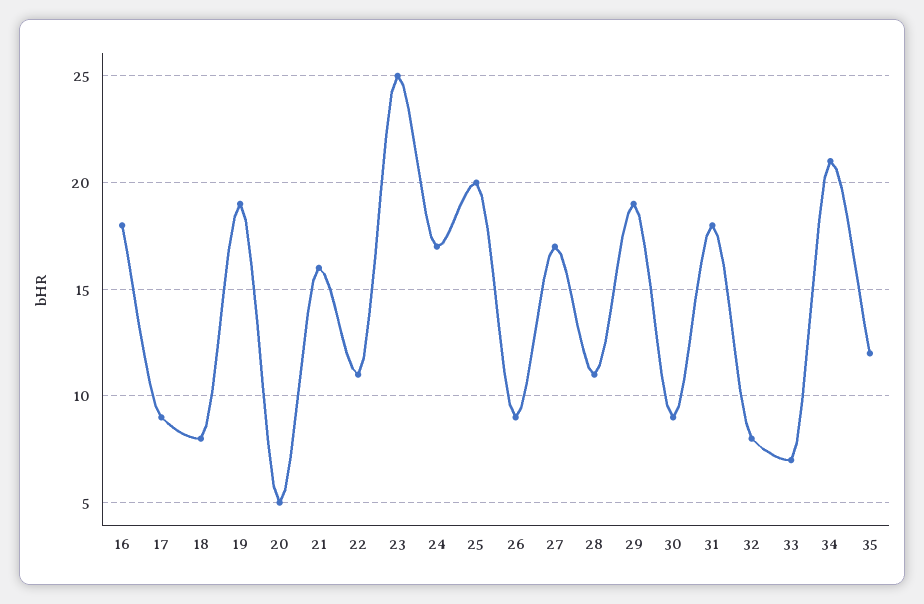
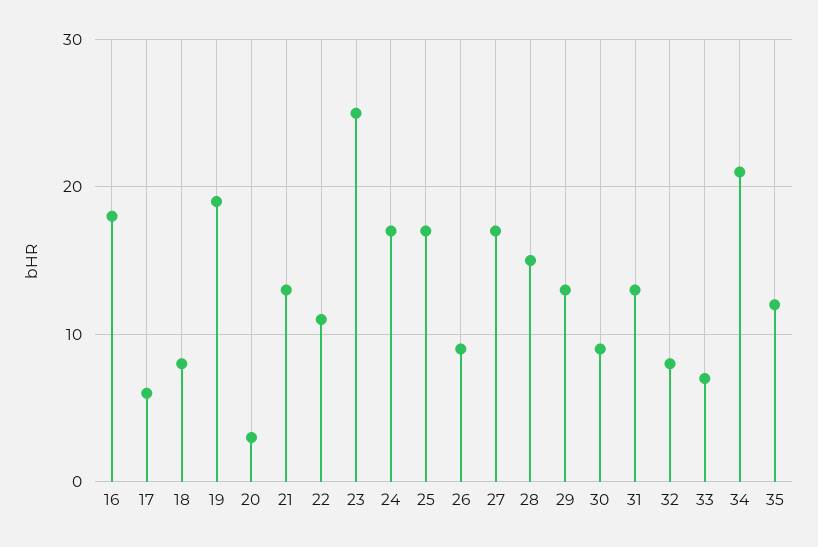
  {
    "16": 18,
-   "17": 9,
+   "17": 6,
    "18": 8,
    "19": 19,
-   "20": 5,
+   "20": 3,
-   "21": 16,
+   "21": 13,
    "22": 11,
    "23": 25,
    "24": 17,
-   "25": 20,
+   "25": 17,
    "26": 9,
    "27": 17,
-   "28": 11,
+   "28": 15,
-   "29": 19,
+   "29": 13,
    "30": 9,
-   "31": 18,
+   "31": 13,
    "32": 8,
    "33": 7,
    "34": 21,
    "35": 12
  }

